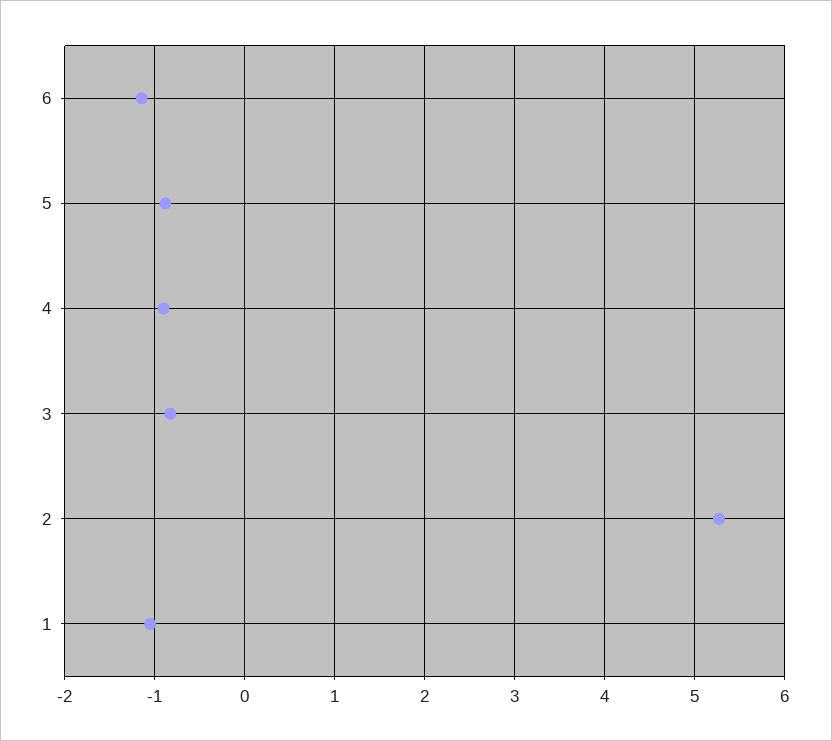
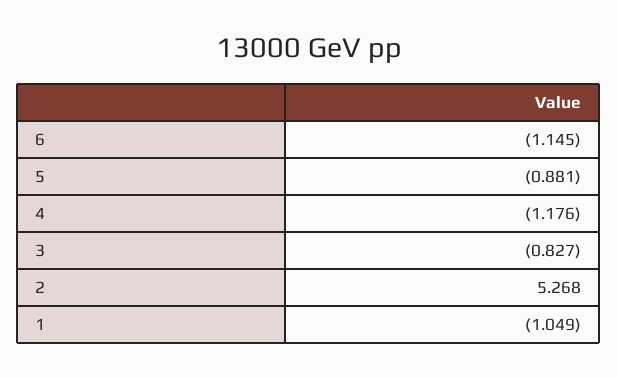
  {
    "6": -1.145,
    "5": -0.881,
-   "4": -0.9,
+   "4": -1.176,
    "3": -0.827,
    "2": 5.268,
    "1": -1.049
  }

